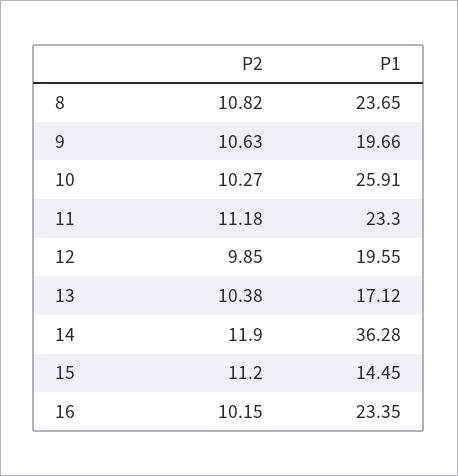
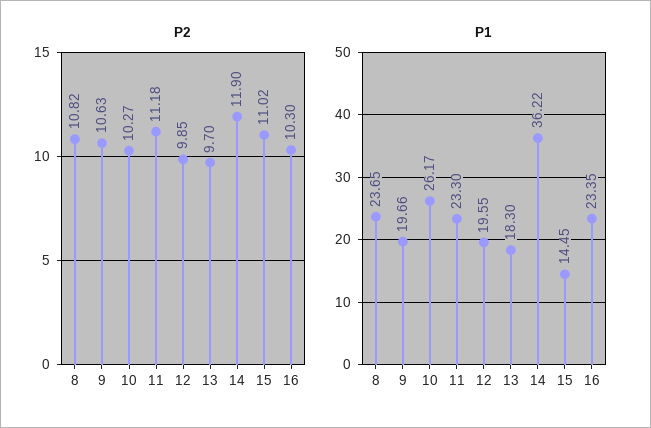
  {
    "P2": {
      "8": 10.82,
      "9": 10.63,
      "10": 10.27,
      "11": 11.18,
      "12": 9.85,
-     "13": 10.38,
+     "13": 9.7,
      "14": 11.9,
-     "15": 11.2,
+     "15": 11.02,
-     "16": 10.15
+     "16": 10.3
    },
    "P1": {
      "8": 23.65,
      "9": 19.66,
-     "10": 25.91,
+     "10": 26.17,
      "11": 23.3,
      "12": 19.55,
-     "13": 17.12,
+     "13": 18.3,
-     "14": 36.28,
+     "14": 36.22,
      "15": 14.45,
      "16": 23.35
    }
  }

